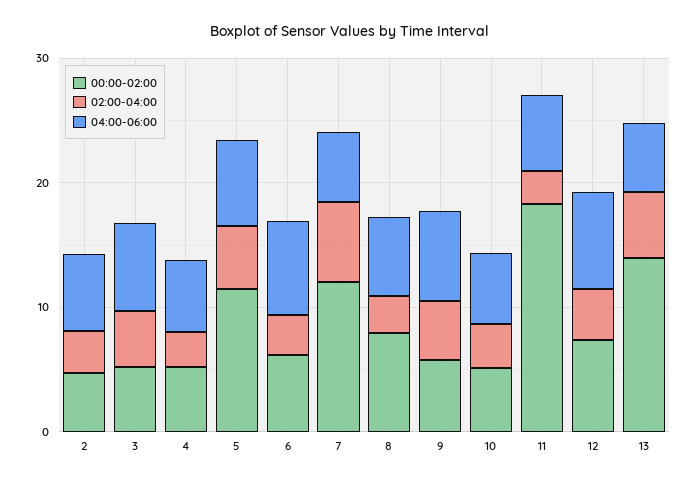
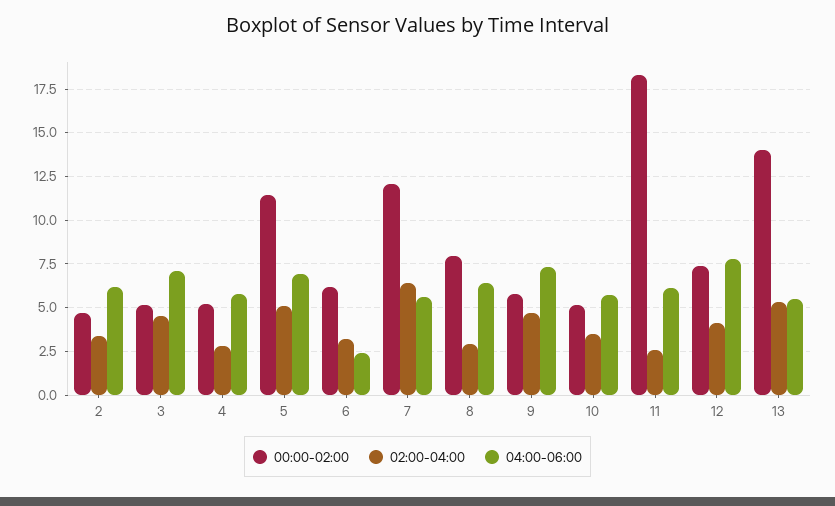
  {
    "00:00-02:00": {
      "2": 4.5,
      "3": 5,
      "4": 5,
      "5": 11.5,
      "6": 6,
      "7": 12,
      "8": 8,
      "9": 6,
      "10": 5,
      "11": 18.5,
      "12": 7.5,
      "13": 14
    },
    "02:00-04:00": {
      "2": 3.5,
      "3": 4.5,
      "4": 3,
      "5": 5,
      "6": 3,
      "7": 6.5,
      "8": 3,
      "9": 4.5,
      "10": 3.5,
      "11": 2.5,
      "12": 4,
      "13": 5.5
    },
    "04:00-06:00": {
      "2": 6,
      "3": 7,
      "4": 6,
      "5": 7,
-     "6": 8,
+     "6": 2.5,
      "7": 5.5,
      "8": 6.5,
      "9": 7.5,
      "10": 5.5,
      "11": 6,
      "12": 8,
      "13": 5.5
    }
  }

